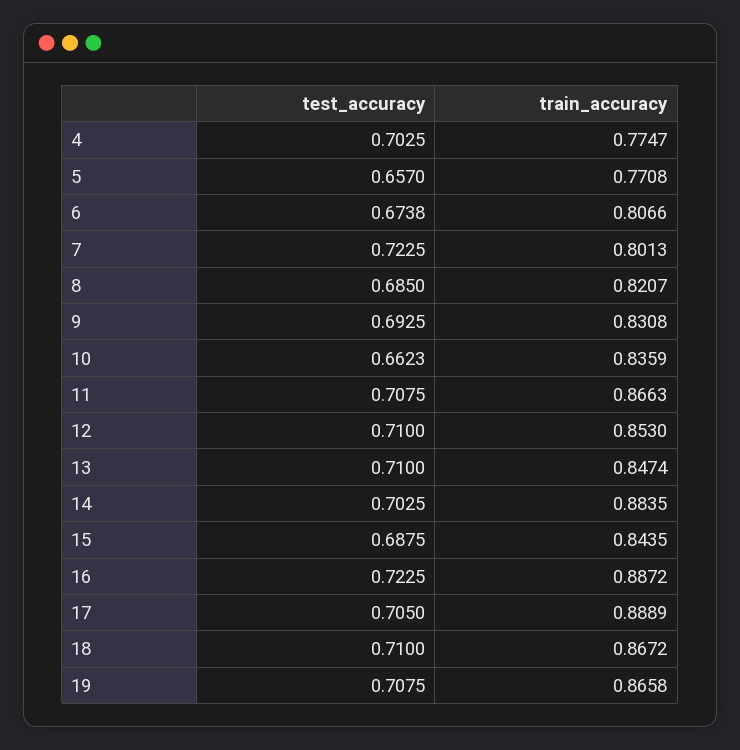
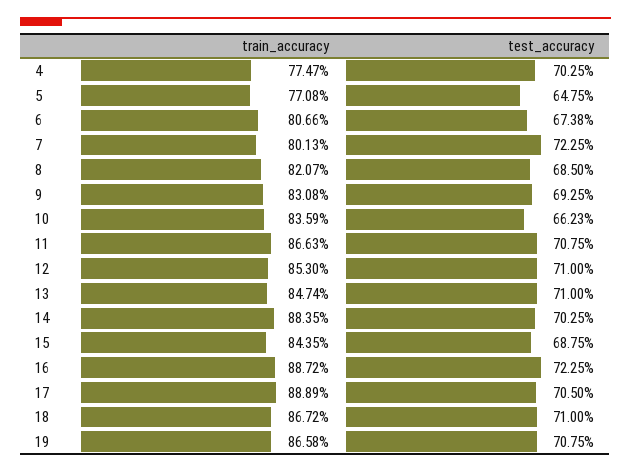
  {
    "test_accuracy": {
      "4": 0.7025,
-     "5": 0.657,
+     "5": 0.6475,
      "6": 0.6738,
      "7": 0.7225,
      "8": 0.685,
      "9": 0.6925,
      "10": 0.6623,
      "11": 0.7075,
      "12": 0.71,
      "13": 0.71,
      "14": 0.7025,
      "15": 0.6875,
      "16": 0.7225,
      "17": 0.705,
      "18": 0.71,
      "19": 0.7075
    },
    "train_accuracy": {
      "4": 0.7747,
      "5": 0.7708,
      "6": 0.8066,
      "7": 0.8013,
      "8": 0.8207,
      "9": 0.8308,
      "10": 0.8359,
      "11": 0.8663,
      "12": 0.853,
      "13": 0.8474,
      "14": 0.8835,
      "15": 0.8435,
      "16": 0.8872,
      "17": 0.8889,
      "18": 0.8672,
      "19": 0.8658
    }
  }

